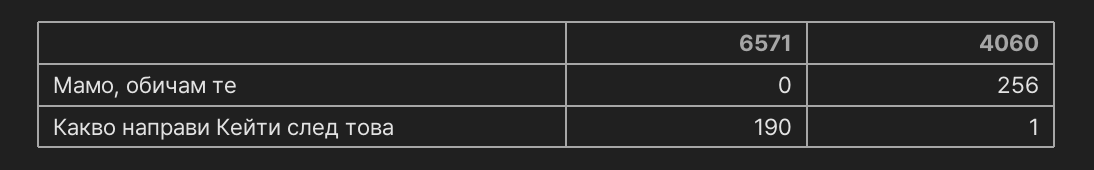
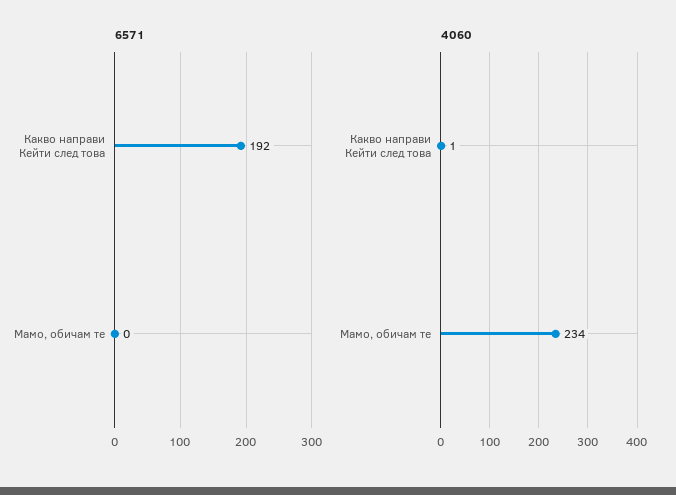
  {
    "6571": {
      "Мамо, обичам те": 0,
-     "Какво направи Кейти след това": 190
+     "Какво направи Кейти след това": 192
    },
    "4060": {
-     "Мамо, обичам те": 256,
+     "Мамо, обичам те": 234,
      "Какво направи Кейти след това": 1
    }
  }

